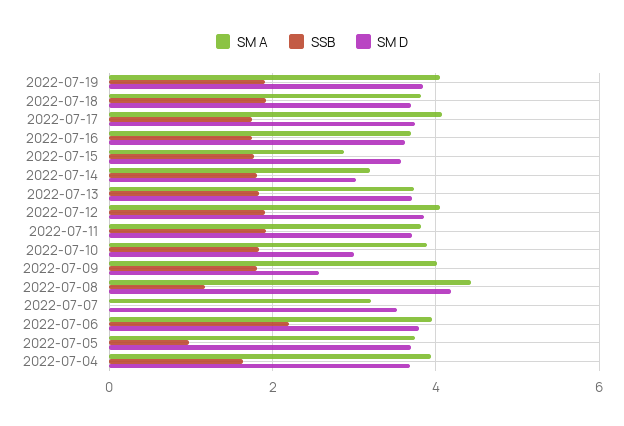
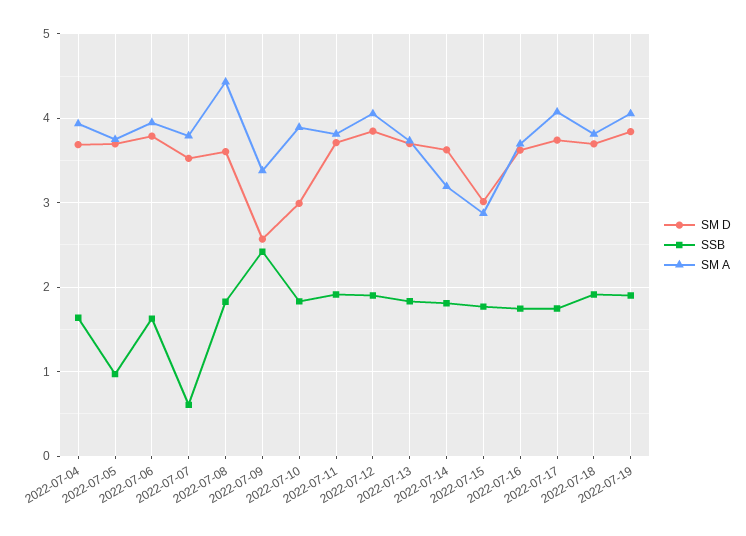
  {
    "SM A": {
      "2022-07-19": 4.1,
      "2022-07-18": 3.8,
      "2022-07-17": 4.1,
      "2022-07-16": 3.7,
      "2022-07-15": 2.9,
      "2022-07-14": 3.2,
      "2022-07-13": 3.7,
      "2022-07-12": 4.1,
      "2022-07-11": 3.8,
      "2022-07-10": 3.9,
-     "2022-07-09": 4,
+     "2022-07-09": 3.4,
      "2022-07-08": 4.4,
-     "2022-07-07": 3.2,
+     "2022-07-07": 3.8,
      "2022-07-06": 3.9,
      "2022-07-05": 3.7,
      "2022-07-04": 3.9
    },
    "SSB": {
      "2022-07-19": 1.9,
      "2022-07-18": 1.9,
      "2022-07-17": 1.7,
      "2022-07-16": 1.7,
      "2022-07-15": 1.8,
      "2022-07-14": 1.8,
      "2022-07-13": 1.8,
      "2022-07-12": 1.9,
      "2022-07-11": 1.9,
      "2022-07-10": 1.8,
-     "2022-07-09": 1.8,
+     "2022-07-09": 2.4,
-     "2022-07-08": 1.2,
+     "2022-07-08": 1.8,
-     "2022-07-07": 0,
+     "2022-07-07": 0.6,
-     "2022-07-06": 2.2,
+     "2022-07-06": 1.6,
      "2022-07-05": 1,
      "2022-07-04": 1.6
    },
    "SM D": {
      "2022-07-19": 3.8,
      "2022-07-18": 3.7,
      "2022-07-17": 3.7,
      "2022-07-16": 3.6,
-     "2022-07-15": 3.6,
+     "2022-07-15": 3,
-     "2022-07-14": 3,
+     "2022-07-14": 3.6,
      "2022-07-13": 3.7,
      "2022-07-12": 3.8,
      "2022-07-11": 3.7,
      "2022-07-10": 3,
      "2022-07-09": 2.6,
-     "2022-07-08": 4.2,
+     "2022-07-08": 3.6,
      "2022-07-07": 3.5,
      "2022-07-06": 3.8,
      "2022-07-05": 3.7,
      "2022-07-04": 3.7
    }
  }

